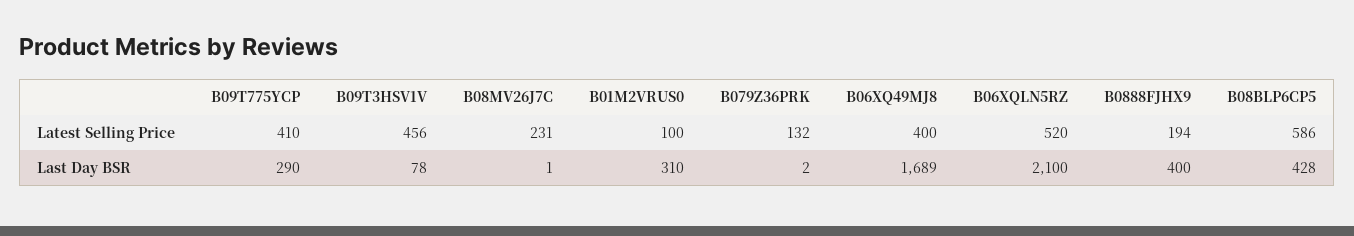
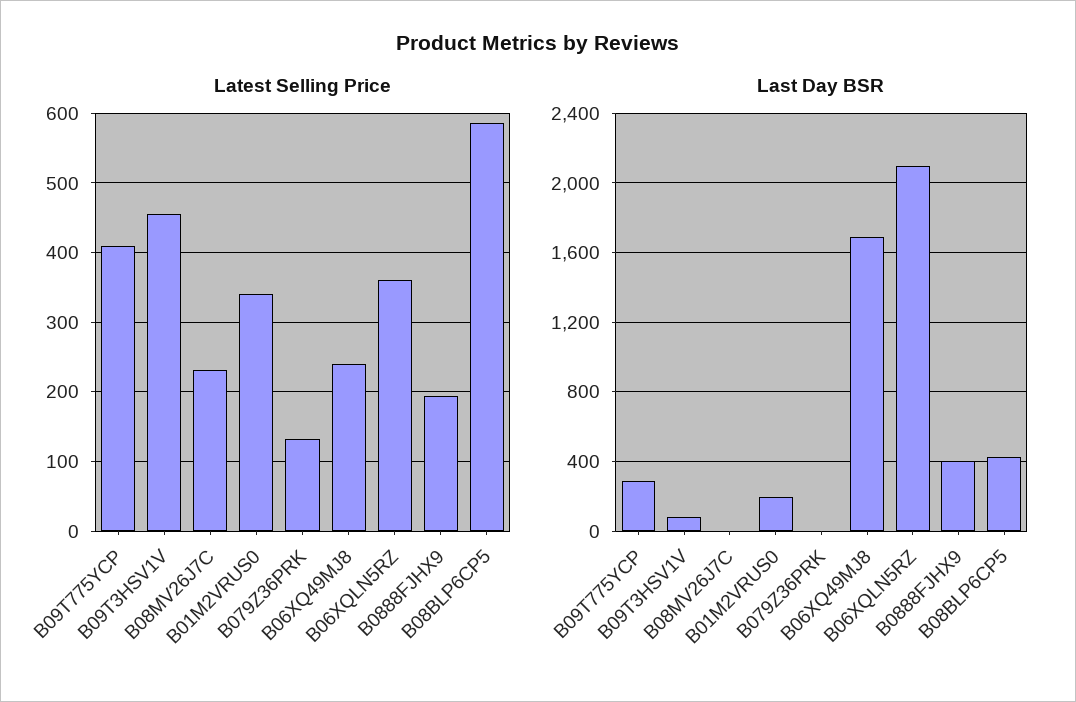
  {
    "Latest Selling Price": {
      "B09T775YCP": 410,
      "B09T3HSV1V": 456,
      "B08MV26J7C": 231,
-     "B01M2VRUS0": 100,
+     "B01M2VRUS0": 340,
      "B079Z36PRK": 132,
-     "B06XQ49MJ8": 400,
+     "B06XQ49MJ8": 240,
-     "B06XQLN5RZ": 520,
+     "B06XQLN5RZ": 360,
      "B0888FJHX9": 194,
      "B08BLP6CP5": 586
    },
    "Last Day BSR": {
      "B09T775YCP": 290,
      "B09T3HSV1V": 78,
      "B08MV26J7C": 1,
-     "B01M2VRUS0": 310,
+     "B01M2VRUS0": 200,
      "B079Z36PRK": 2,
      "B06XQ49MJ8": 1689,
      "B06XQLN5RZ": 2100,
      "B0888FJHX9": 400,
      "B08BLP6CP5": 428
    }
  }

